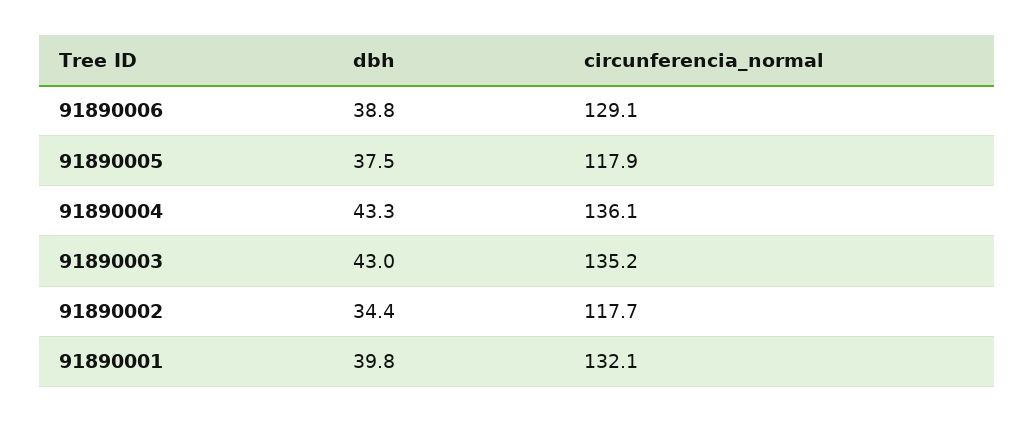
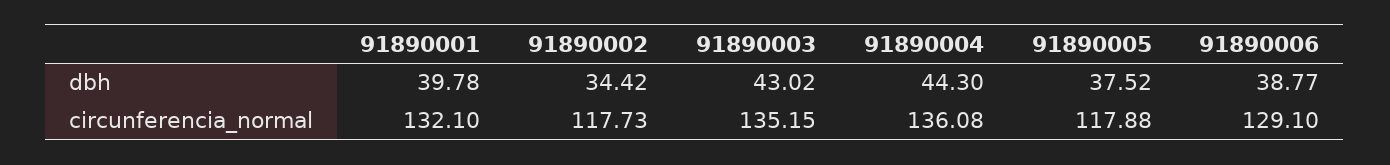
  {
    "dbh": {
      "91890006": 38.77,
      "91890005": 37.52,
-     "91890004": 43.3,
+     "91890004": 44.3,
      "91890003": 43.02,
      "91890002": 34.42,
      "91890001": 39.78
    },
    "circunferencia_normal": {
      "91890006": 129.1,
      "91890005": 117.88,
      "91890004": 136.08,
      "91890003": 135.15,
      "91890002": 117.73,
      "91890001": 132.1
    }
  }

